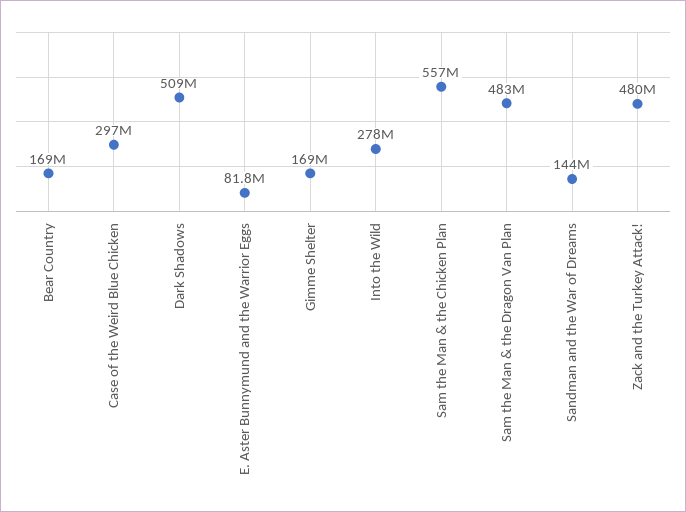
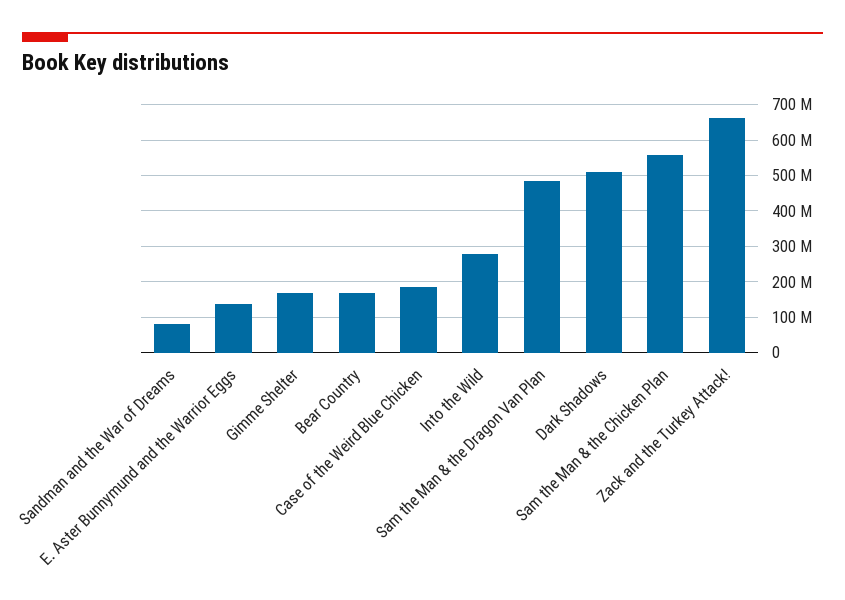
  {
    "Bear Country": 169000000,
-   "Case of the Weird Blue Chicken": 297000000,
+   "Case of the Weird Blue Chicken": 180000000,
    "Dark Shadows": 509000000,
-   "E. Aster Bunnymund and the Warrior Eggs": 81800000,
+   "E. Aster Bunnymund and the Warrior Eggs": 140000000,
    "Gimme Shelter": 169000000,
    "Into the Wild": 278000000,
    "Sam the Man & the Chicken Plan": 557000000,
    "Sam the Man & the Dragon Van Plan": 483000000,
-   "Sandman and the War of Dreams": 144000000,
+   "Sandman and the War of Dreams": 80000000,
-   "Zack and the Turkey Attack!": 480000000
+   "Zack and the Turkey Attack!": 660000000
  }

